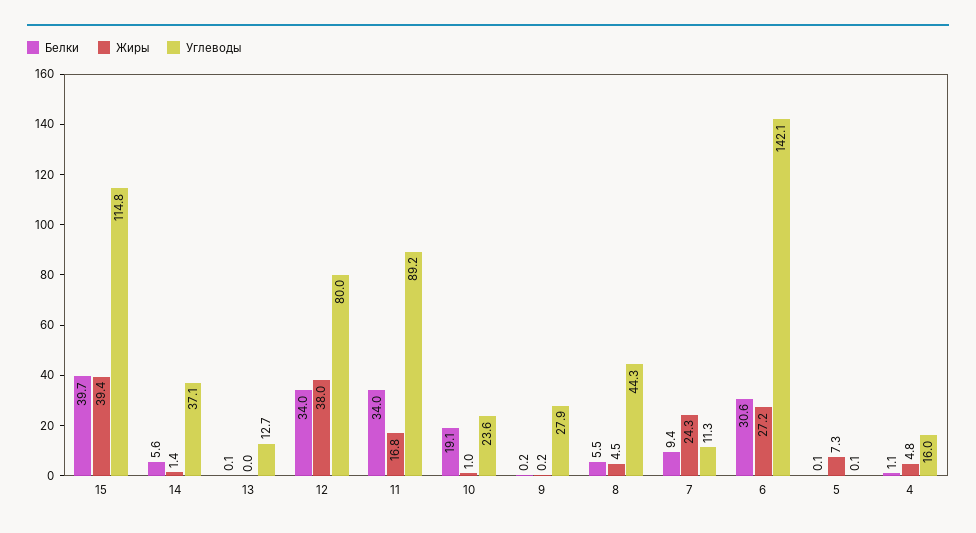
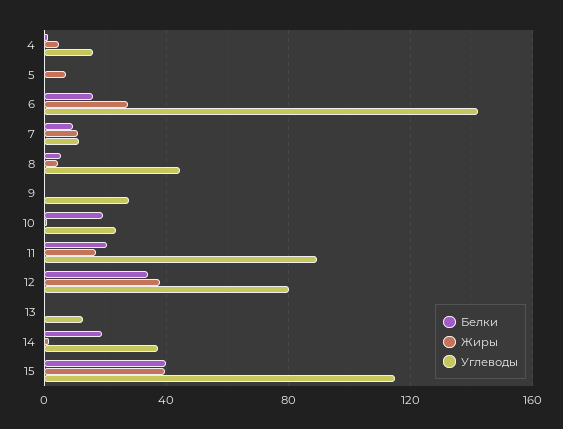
  {
    "Белки": {
      "15": 39.7,
-     "14": 5.6,
+     "14": 20,
      "13": 0.1,
      "12": 34,
-     "11": 34,
+     "11": 20,
      "10": 19.1,
      "9": 0.2,
      "8": 5.5,
      "7": 9.4,
-     "6": 30.6,
+     "6": 15,
      "5": 0.1,
      "4": 1.1
    },
    "Жиры": {
      "15": 39.4,
      "14": 1.4,
      "13": 0,
      "12": 38,
      "11": 16.8,
      "10": 1,
      "9": 0.2,
      "8": 4.5,
-     "7": 24.3,
+     "7": 10,
      "6": 27.2,
      "5": 7.3,
      "4": 4.8
    },
    "Углеводы": {
      "15": 114.8,
      "14": 37.1,
      "13": 12.7,
      "12": 80,
      "11": 89.2,
      "10": 23.6,
      "9": 27.9,
      "8": 44.3,
      "7": 11.3,
      "6": 142.1,
      "5": 0.1,
      "4": 16
    }
  }

